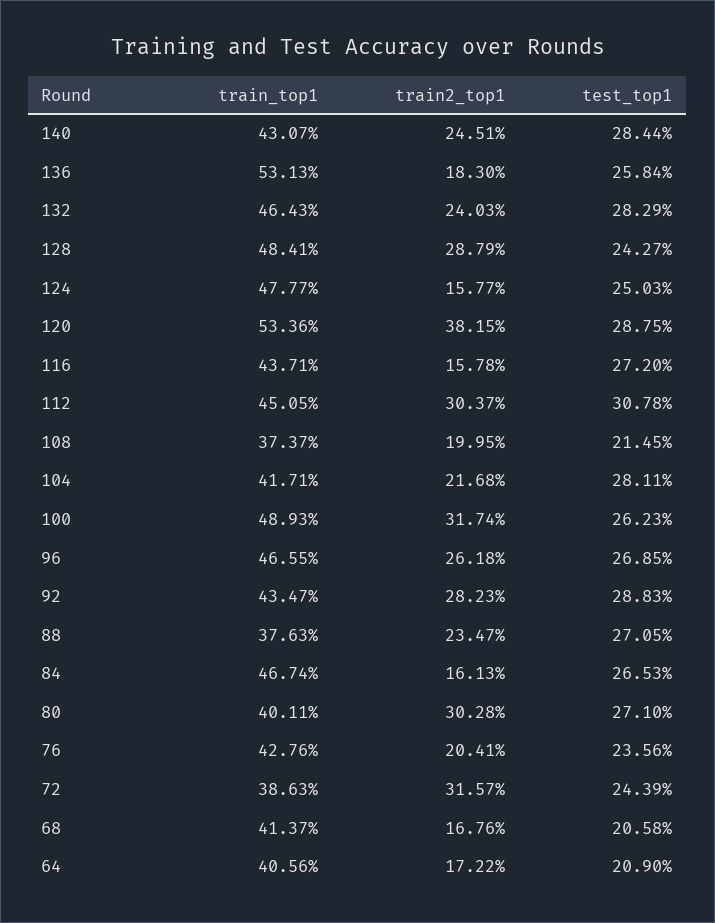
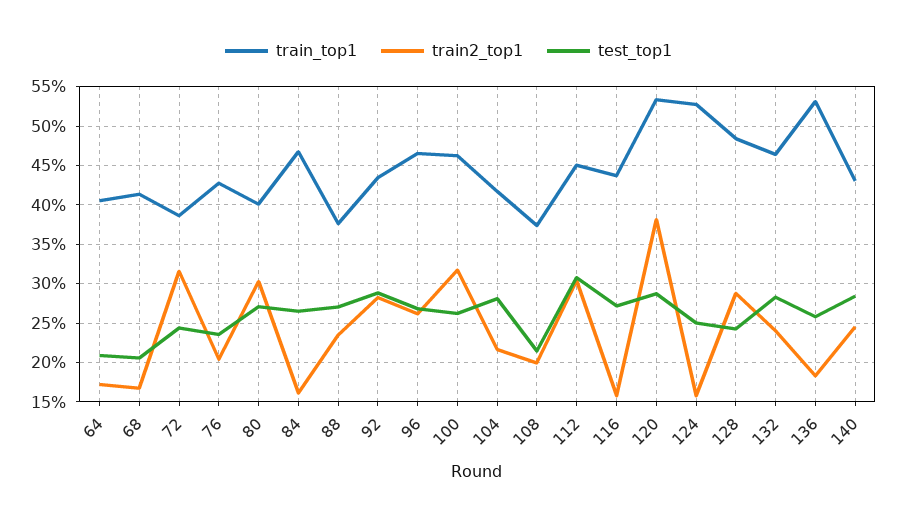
  {
    "train_top1": {
      "140": 43.07,
      "136": 53.13,
      "132": 46.43,
      "128": 48.41,
-     "124": 47.77,
+     "124": 53,
      "120": 53.36,
      "116": 43.71,
      "112": 45.05,
      "108": 37.37,
      "104": 41.71,
-     "100": 48.93,
+     "100": 46,
      "96": 46.55,
      "92": 43.47,
      "88": 37.63,
      "84": 46.74,
      "80": 40.11,
      "76": 42.76,
      "72": 38.63,
      "68": 41.37,
      "64": 40.56
    },
    "train2_top1": {
      "140": 24.51,
      "136": 18.3,
      "132": 24.03,
      "128": 28.79,
      "124": 15.77,
      "120": 38.15,
      "116": 15.78,
      "112": 30.37,
      "108": 19.95,
      "104": 21.68,
      "100": 31.74,
      "96": 26.18,
      "92": 28.23,
      "88": 23.47,
      "84": 16.13,
      "80": 30.28,
      "76": 20.41,
      "72": 31.57,
      "68": 16.76,
      "64": 17.22
    },
    "test_top1": {
      "140": 28.44,
      "136": 25.84,
      "132": 28.29,
      "128": 24.27,
      "124": 25.03,
      "120": 28.75,
      "116": 27.2,
      "112": 30.78,
      "108": 21.45,
      "104": 28.11,
      "100": 26.23,
      "96": 26.85,
      "92": 28.83,
      "88": 27.05,
      "84": 26.53,
      "80": 27.1,
      "76": 23.56,
      "72": 24.39,
      "68": 20.58,
      "64": 20.9
    }
  }

